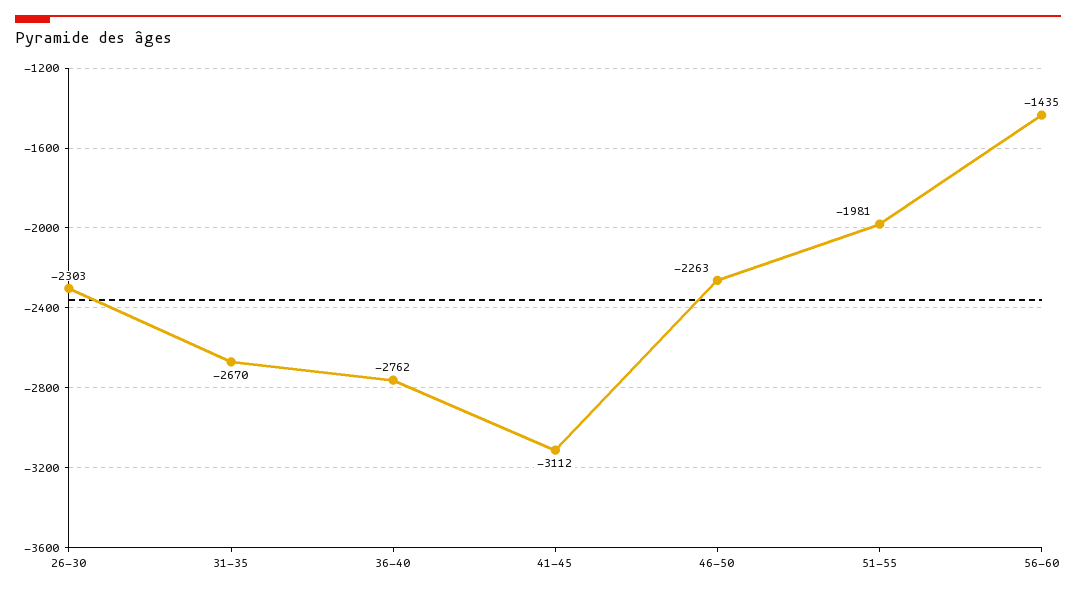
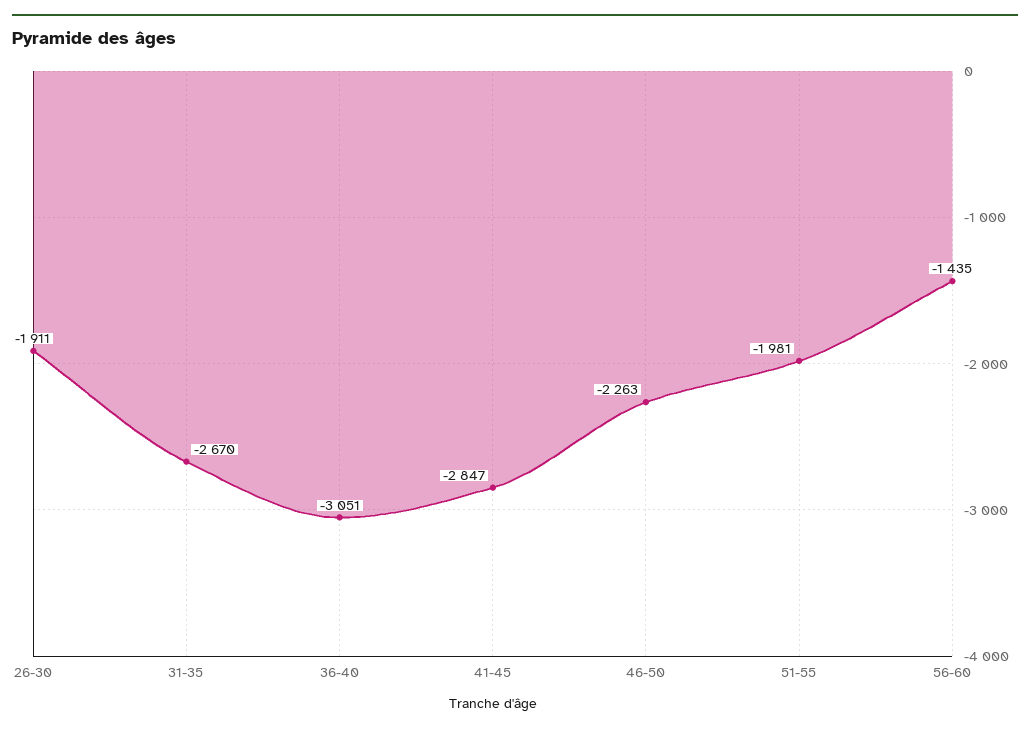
  {
-   "26-30": -2303,
+   "26-30": -1911,
    "31-35": -2670,
-   "36-40": -2762,
+   "36-40": -3051,
-   "41-45": -3112,
+   "41-45": -2847,
    "46-50": -2263,
    "51-55": -1981,
    "56-60": -1435
  }

